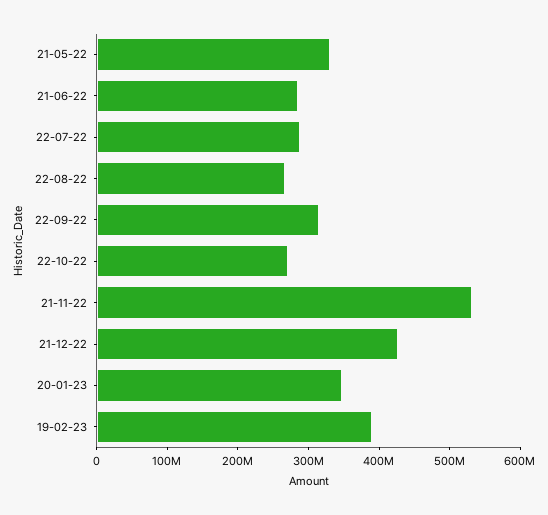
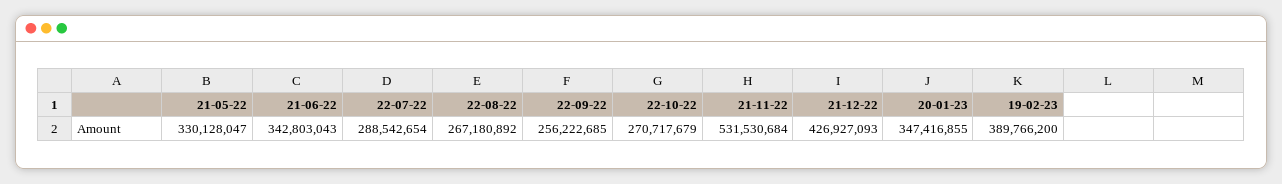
  {
    "21-05-22": 330128047,
-   "21-06-22": 280000000,
+   "21-06-22": 342803043,
    "22-07-22": 288542654,
    "22-08-22": 267180892,
-   "22-09-22": 320000000,
+   "22-09-22": 256222685,
    "22-10-22": 270717679,
    "21-11-22": 531530684,
    "21-12-22": 426927093,
    "20-01-23": 347416855,
    "19-02-23": 389766200
  }

